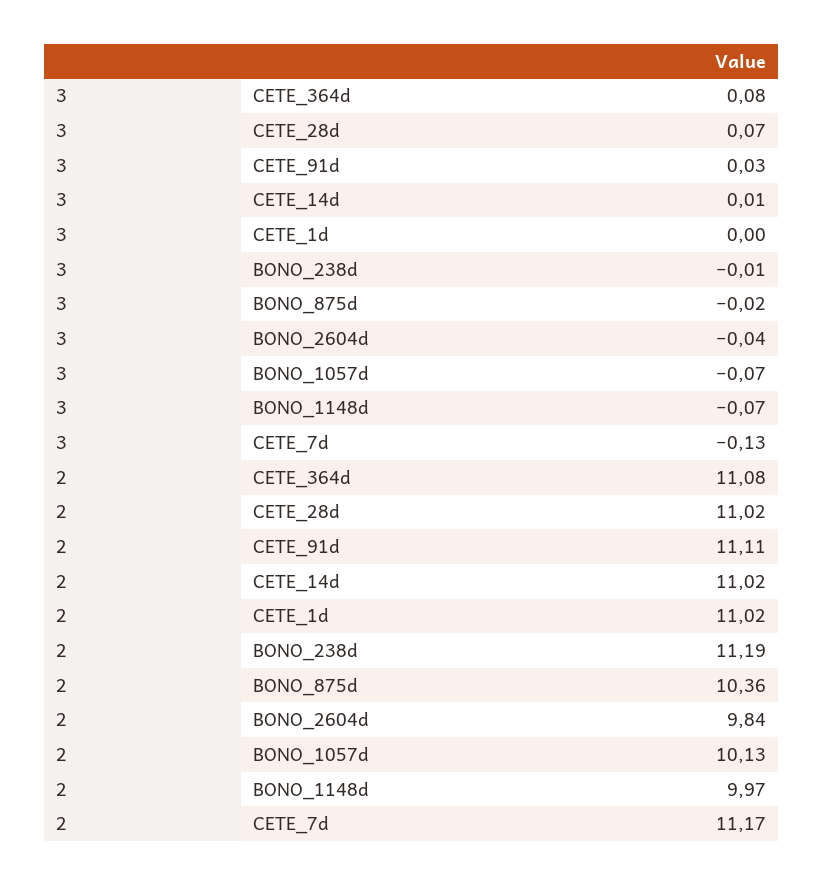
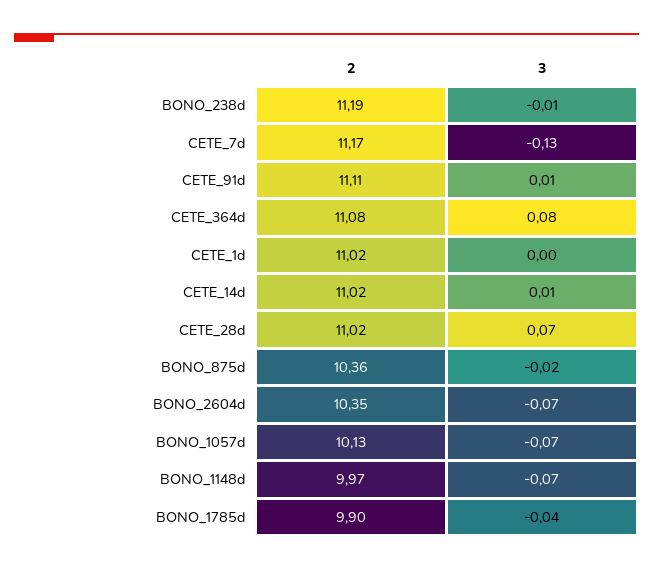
  {
    "3": {
      "CETE_364d": 0.08,
      "CETE_28d": 0.07,
-     "CETE_91d": 0.03,
+     "CETE_91d": 0.01,
      "CETE_14d": 0.01,
      "CETE_1d": 0,
      "BONO_238d": -0.01,
      "BONO_875d": -0.02,
-     "BONO_2604d": -0.04,
+     "BONO_2604d": -0.07,
      "BONO_1057d": -0.07,
      "BONO_1148d": -0.07,
-     "CETE_7d": -0.13
+     "CETE_7d": -0.13,
+     "BONO_1785d": -0.04
    },
    "2": {
      "CETE_364d": 11.08,
      "CETE_28d": 11.02,
      "CETE_91d": 11.11,
      "CETE_14d": 11.02,
      "CETE_1d": 11.02,
      "BONO_238d": 11.19,
      "BONO_875d": 10.36,
-     "BONO_2604d": 9.84,
+     "BONO_2604d": 10.35,
      "BONO_1057d": 10.13,
      "BONO_1148d": 9.97,
-     "CETE_7d": 11.17
+     "CETE_7d": 11.17,
+     "BONO_1785d": 9.9
    }
  }

